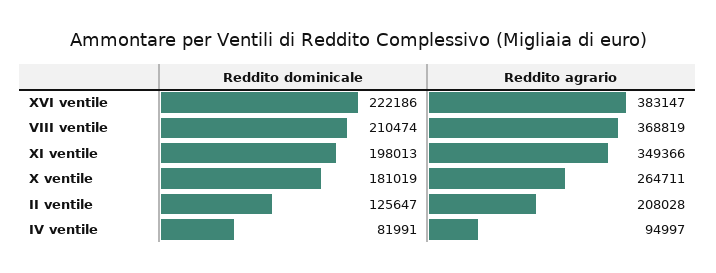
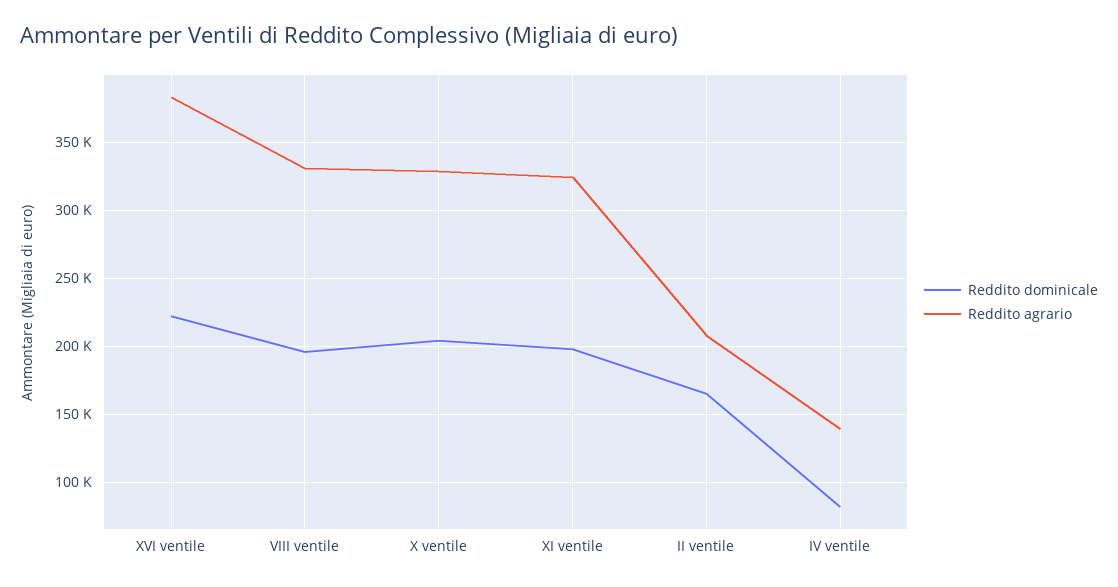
  {
    "Reddito dominicale": {
      "XVI ventile": 222186,
-     "VIII ventile": 210474,
+     "VIII ventile": 195000,
      "XI ventile": 198013,
-     "X ventile": 181019,
+     "X ventile": 205000,
-     "II ventile": 125647,
+     "II ventile": 165000,
      "IV ventile": 81991
    },
    "Reddito agrario": {
      "XVI ventile": 383147,
-     "VIII ventile": 368819,
+     "VIII ventile": 330000,
-     "XI ventile": 349366,
+     "XI ventile": 325000,
-     "X ventile": 264711,
+     "X ventile": 330000,
      "II ventile": 208028,
-     "IV ventile": 94997
+     "IV ventile": 140000
    }
  }

